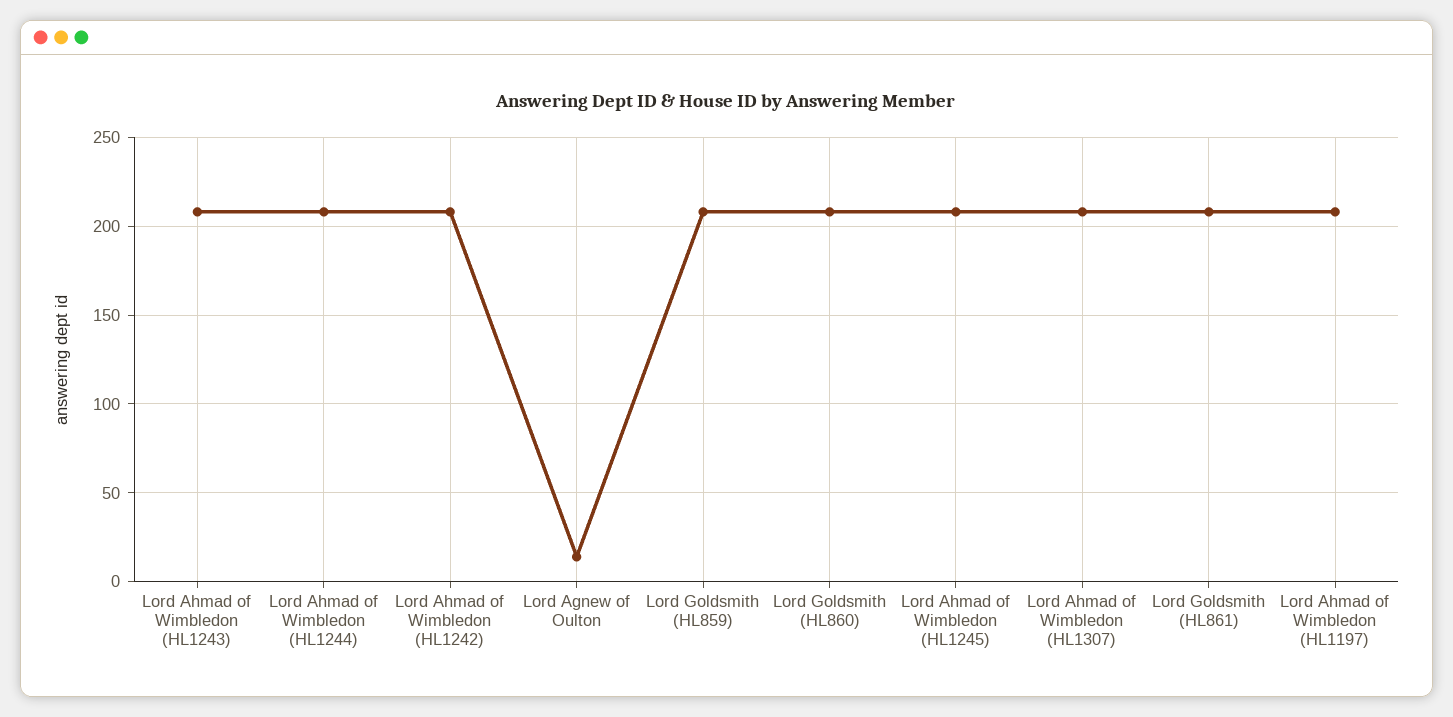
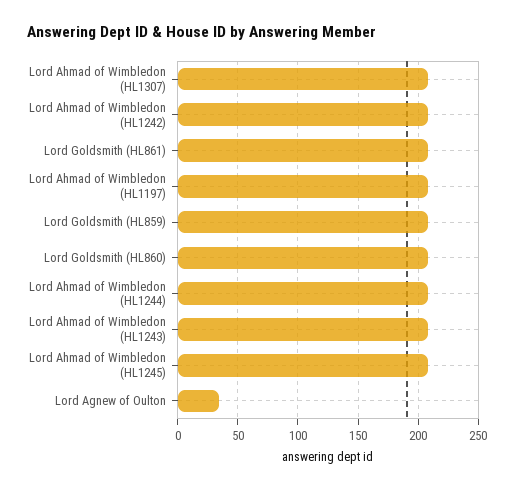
  {
    "Lord Ahmad of Wimbledon (HL1243)": 210,
    "Lord Ahmad of Wimbledon (HL1244)": 210,
    "Lord Ahmad of Wimbledon (HL1242)": 210,
-   "Lord Agnew of Oulton": 15,
+   "Lord Agnew of Oulton": 35,
    "Lord Goldsmith (HL859)": 210,
    "Lord Goldsmith (HL860)": 210,
    "Lord Ahmad of Wimbledon (HL1245)": 210,
    "Lord Ahmad of Wimbledon (HL1307)": 210,
    "Lord Goldsmith (HL861)": 210,
    "Lord Ahmad of Wimbledon (HL1197)": 210
  }

